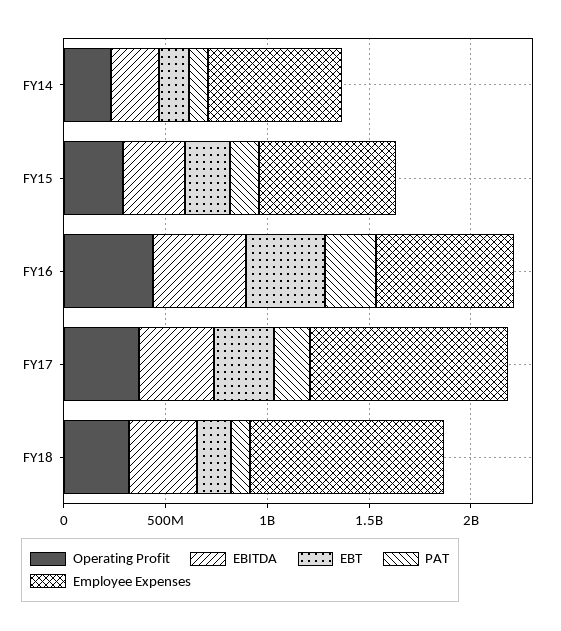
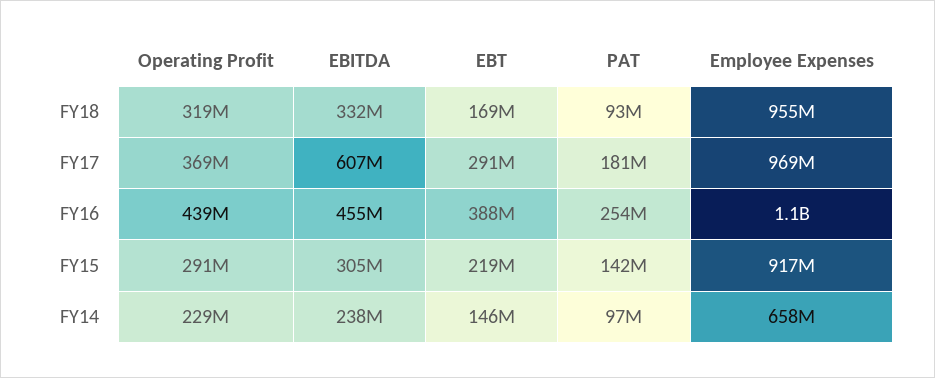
  {
    "Operating Profit": {
      "FY14": 229000000,
      "FY15": 291000000,
      "FY16": 439000000,
      "FY17": 369000000,
      "FY18": 319000000
    },
    "EBITDA": {
      "FY14": 238000000,
      "FY15": 305000000,
      "FY16": 455000000,
-     "FY17": 400000000,
+     "FY17": 607000000,
      "FY18": 332000000
    },
    "EBT": {
      "FY14": 146000000,
      "FY15": 219000000,
      "FY16": 388000000,
      "FY17": 291000000,
      "FY18": 169000000
    },
    "PAT": {
      "FY14": 97000000,
      "FY15": 142000000,
      "FY16": 254000000,
      "FY17": 181000000,
      "FY18": 93000000
    },
    "Employee Expenses": {
      "FY14": 658000000,
-     "FY15": 700000000,
+     "FY15": 917000000,
-     "FY16": 700000000,
+     "FY16": 1100000000,
      "FY17": 969000000,
      "FY18": 955000000
    }
  }

